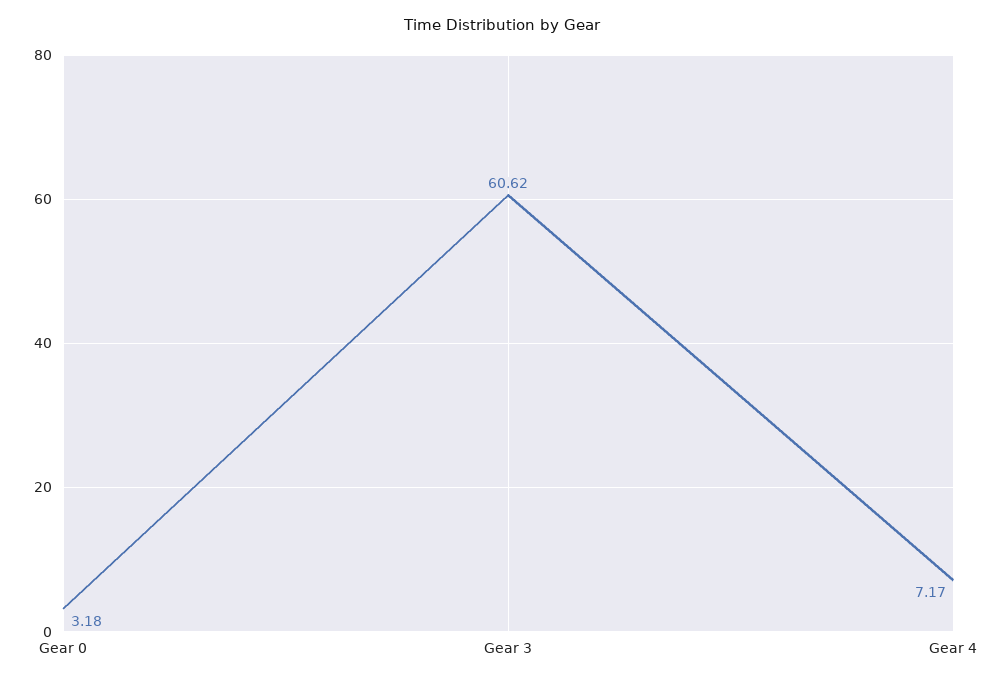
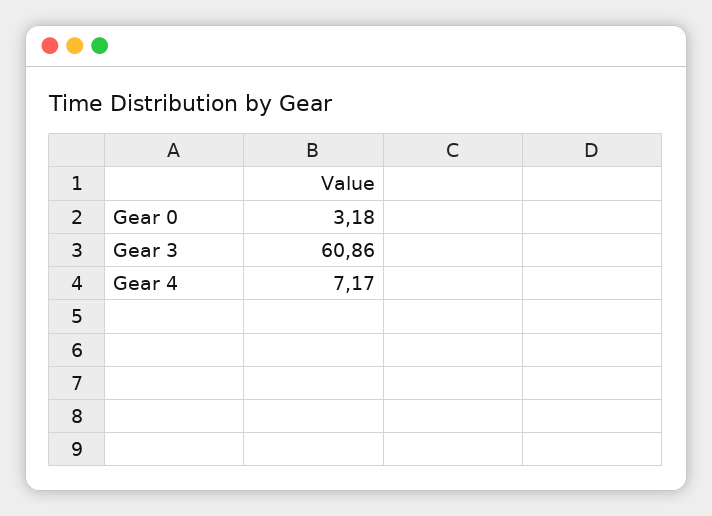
  {
    "Gear 0": 3.18,
-   "Gear 3": 60.62,
+   "Gear 3": 60.86,
    "Gear 4": 7.17
  }

